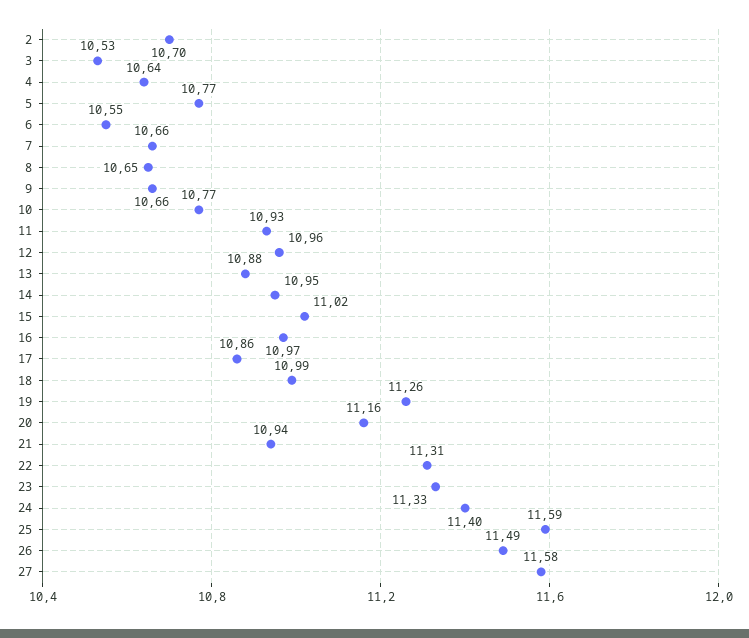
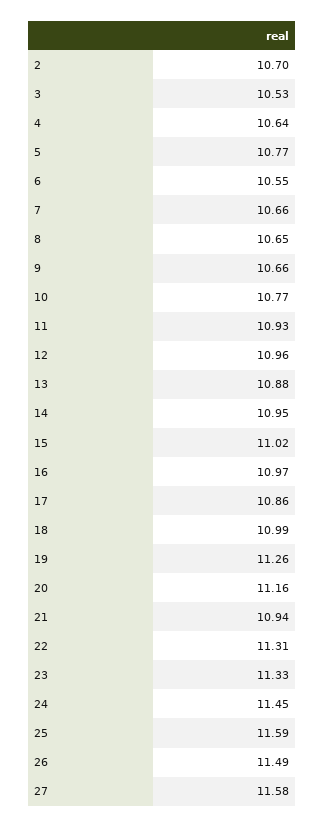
  {
    "2": 10.7,
    "3": 10.53,
    "4": 10.64,
    "5": 10.77,
    "6": 10.55,
    "7": 10.66,
    "8": 10.65,
    "9": 10.66,
    "10": 10.77,
    "11": 10.93,
    "12": 10.96,
    "13": 10.88,
    "14": 10.95,
    "15": 11.02,
    "16": 10.97,
    "17": 10.86,
    "18": 10.99,
    "19": 11.26,
    "20": 11.16,
    "21": 10.94,
    "22": 11.31,
    "23": 11.33,
-   "24": 11.4,
+   "24": 11.45,
    "25": 11.59,
    "26": 11.49,
    "27": 11.58
  }

